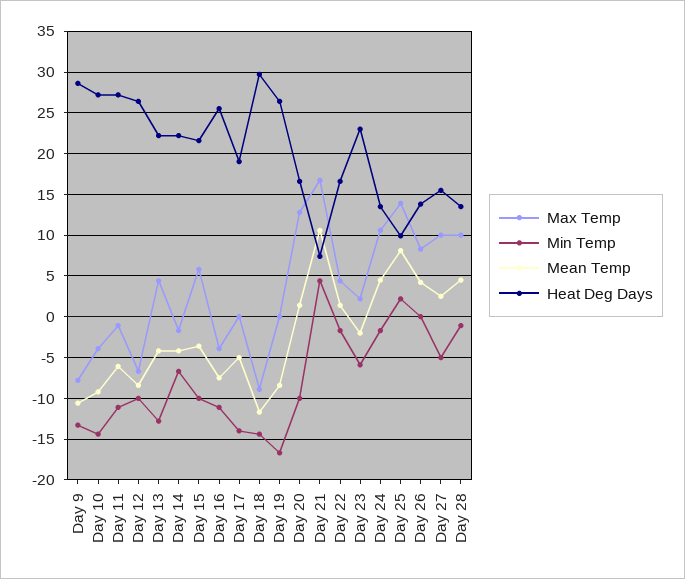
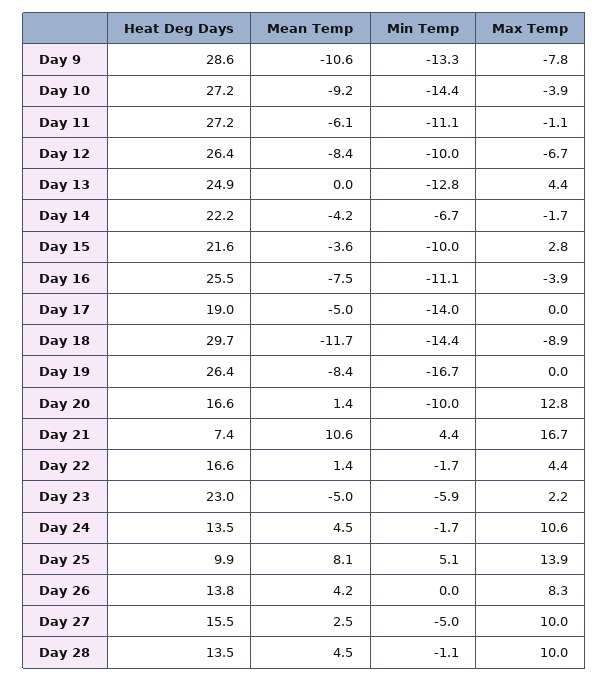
  {
    "Max Temp": {
      "Day 9": -7.8,
      "Day 10": -3.9,
      "Day 11": -1.1,
      "Day 12": -6.7,
      "Day 13": 4.4,
      "Day 14": -1.7,
-     "Day 15": 6,
+     "Day 15": 2.8,
      "Day 16": -3.9,
      "Day 17": 0,
      "Day 18": -8.9,
      "Day 19": 0,
      "Day 20": 12.8,
      "Day 21": 16.7,
      "Day 22": 4.4,
      "Day 23": 2.2,
      "Day 24": 10.6,
      "Day 25": 13.9,
      "Day 26": 8.3,
      "Day 27": 10,
      "Day 28": 10
    },
    "Min Temp": {
      "Day 9": -13.3,
      "Day 10": -14.4,
      "Day 11": -11.1,
      "Day 12": -10,
      "Day 13": -12.8,
      "Day 14": -6.7,
      "Day 15": -10,
      "Day 16": -11.1,
      "Day 17": -14,
      "Day 18": -14.4,
      "Day 19": -16.7,
      "Day 20": -10,
      "Day 21": 4.4,
      "Day 22": -1.7,
      "Day 23": -5.9,
      "Day 24": -1.7,
-     "Day 25": 2,
+     "Day 25": 5.1,
      "Day 26": 0,
      "Day 27": -5,
      "Day 28": -1.1
    },
    "Mean Temp": {
      "Day 9": -10.6,
      "Day 10": -9.2,
      "Day 11": -6.1,
      "Day 12": -8.4,
-     "Day 13": -4,
+     "Day 13": 0,
      "Day 14": -4.2,
      "Day 15": -3.6,
      "Day 16": -7.5,
      "Day 17": -5,
      "Day 18": -11.7,
      "Day 19": -8.4,
      "Day 20": 1.4,
      "Day 21": 10.6,
      "Day 22": 1.4,
-     "Day 23": -2,
+     "Day 23": -5,
      "Day 24": 4.5,
      "Day 25": 8.1,
      "Day 26": 4.2,
      "Day 27": 2.5,
      "Day 28": 4.5
    },
    "Heat Deg Days": {
      "Day 9": 28.6,
      "Day 10": 27.2,
      "Day 11": 27.2,
      "Day 12": 26.4,
-     "Day 13": 22,
+     "Day 13": 24.9,
      "Day 14": 22.2,
      "Day 15": 21.6,
      "Day 16": 25.5,
      "Day 17": 19,
      "Day 18": 29.7,
      "Day 19": 26.4,
      "Day 20": 16.6,
      "Day 21": 7.4,
      "Day 22": 16.6,
      "Day 23": 23,
      "Day 24": 13.5,
      "Day 25": 9.9,
      "Day 26": 13.8,
      "Day 27": 15.5,
      "Day 28": 13.5
    }
  }

